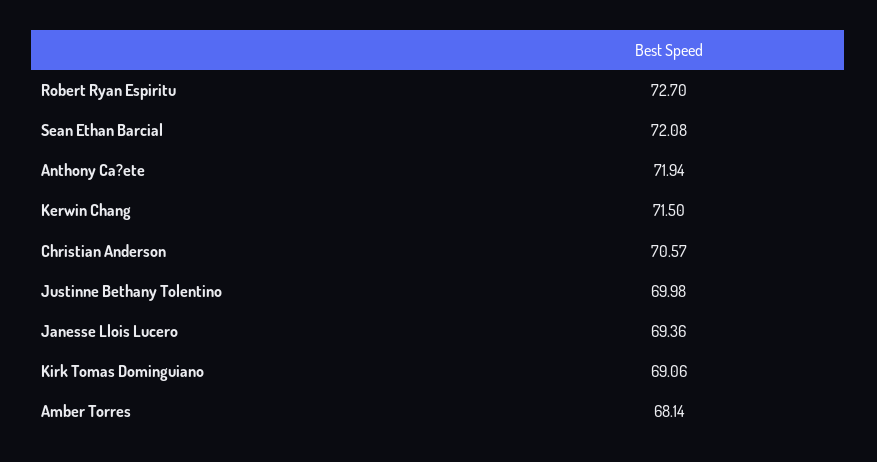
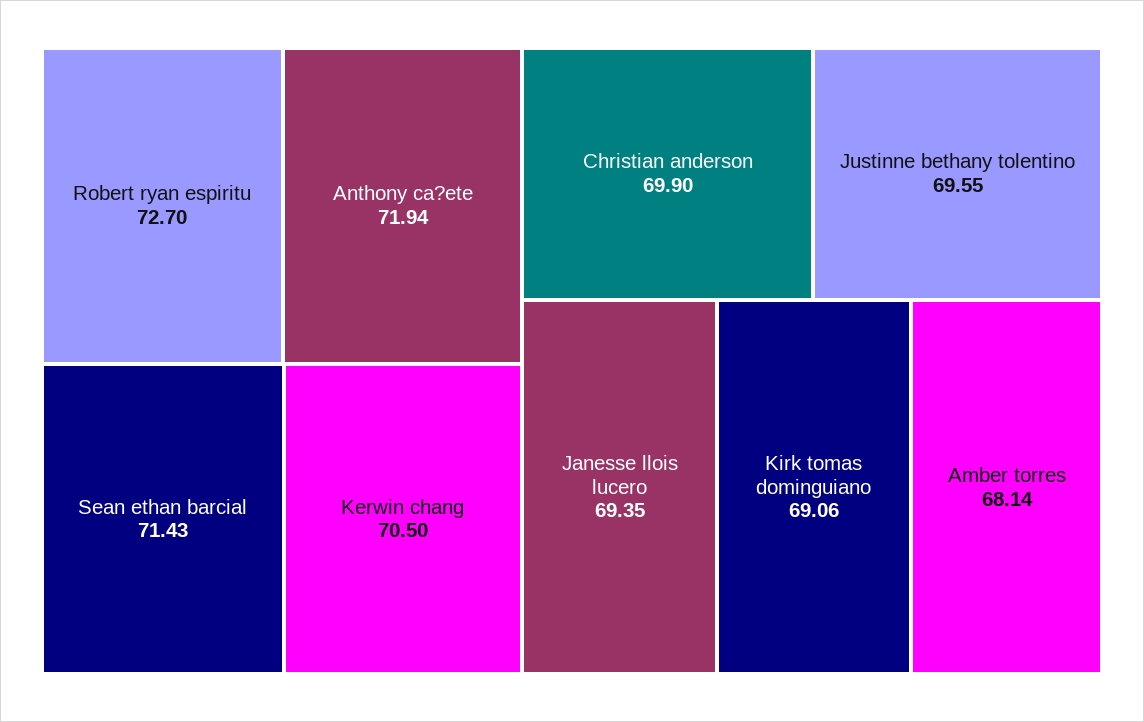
  {
    "Robert Ryan Espiritu": 72.7,
-   "Sean Ethan Barcial": 72.08,
+   "Sean Ethan Barcial": 71.43,
    "Anthony Ca?ete": 71.94,
-   "Kerwin Chang": 71.5,
+   "Kerwin Chang": 70.5,
-   "Christian Anderson": 70.57,
+   "Christian Anderson": 69.9,
-   "Justinne Bethany Tolentino": 69.98,
+   "Justinne Bethany Tolentino": 69.55,
-   "Janesse Llois Lucero": 69.36,
+   "Janesse Llois Lucero": 69.35,
    "Kirk Tomas Dominguiano": 69.06,
    "Amber Torres": 68.14
  }

